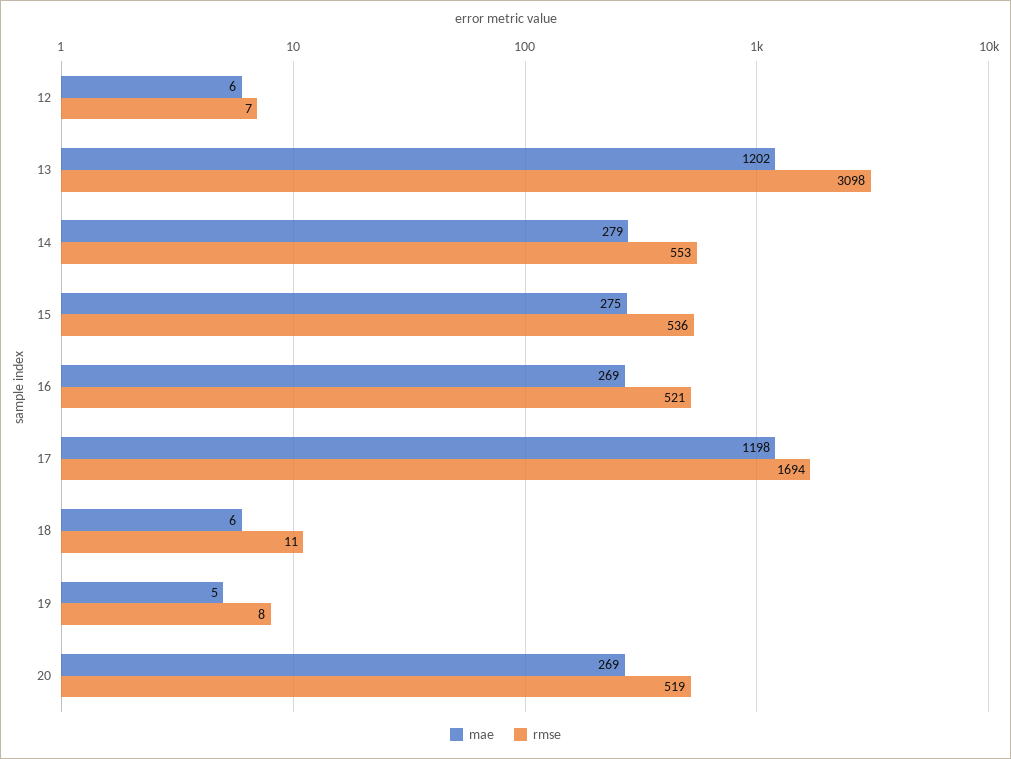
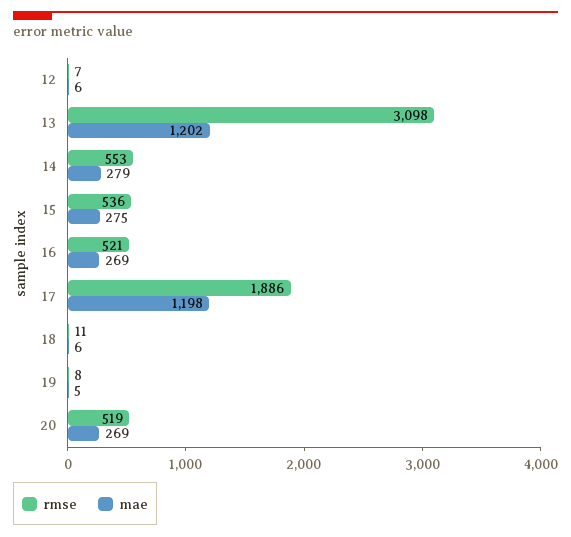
  {
    "mae": {
      "12": 6,
      "13": 1202,
      "14": 279,
      "15": 275,
      "16": 269,
      "17": 1198,
      "18": 6,
      "19": 5,
      "20": 269
    },
    "rmse": {
      "12": 7,
      "13": 3098,
      "14": 553,
      "15": 536,
      "16": 521,
-     "17": 1694,
+     "17": 1886,
      "18": 11,
      "19": 8,
      "20": 519
    }
  }

